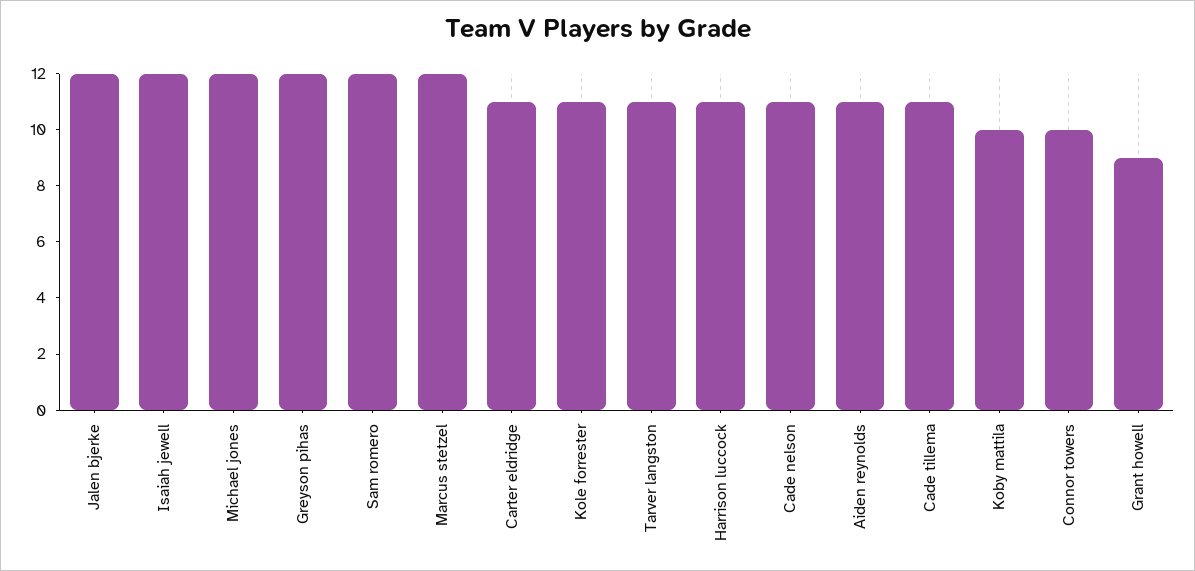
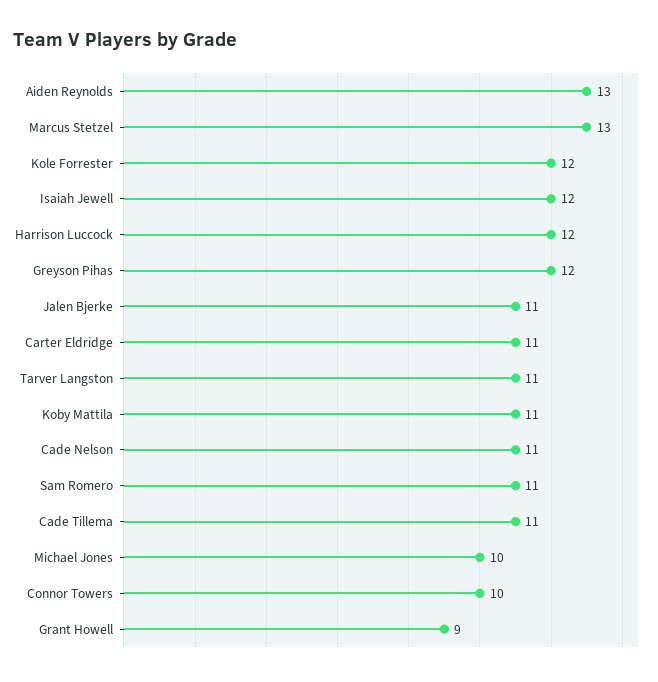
  {
-   "Jalen bjerke": 12,
+   "Jalen bjerke": 11,
    "Isaiah jewell": 12,
-   "Michael jones": 12,
+   "Michael jones": 10,
    "Greyson pihas": 12,
-   "Sam romero": 12,
+   "Sam romero": 11,
-   "Marcus stetzel": 12,
+   "Marcus stetzel": 13,
    "Carter eldridge": 11,
-   "Kole forrester": 11,
+   "Kole forrester": 12,
    "Tarver langston": 11,
-   "Harrison luccock": 11,
+   "Harrison luccock": 12,
    "Cade nelson": 11,
-   "Aiden reynolds": 11,
+   "Aiden reynolds": 13,
    "Cade tillema": 11,
-   "Koby mattila": 10,
+   "Koby mattila": 11,
    "Connor towers": 10,
    "Grant howell": 9
  }

